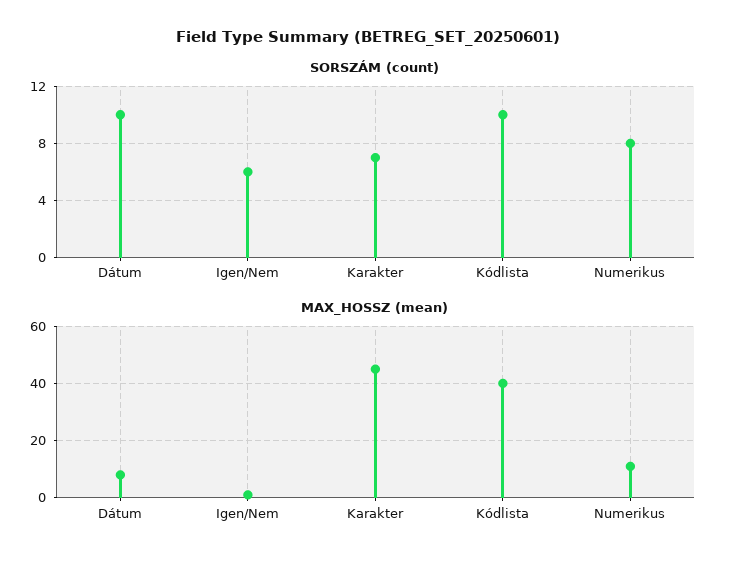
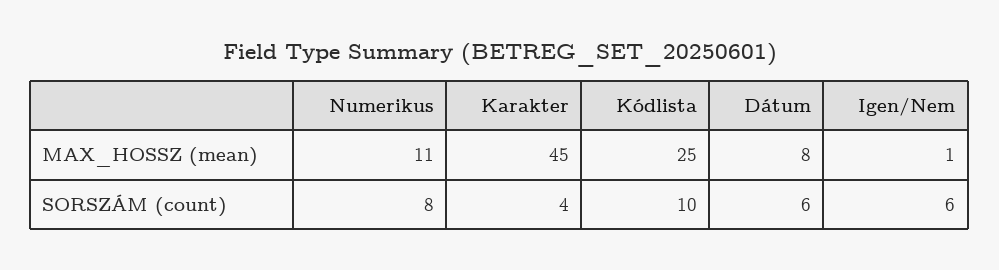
  {
    "SORSZÁM (count)": {
-     "Dátum": 10,
+     "Dátum": 6,
      "Igen/Nem": 6,
-     "Karakter": 7,
+     "Karakter": 4,
      "Kódlista": 10,
      "Numerikus": 8
    },
    "MAX_HOSSZ (mean)": {
      "Dátum": 8,
      "Igen/Nem": 1,
      "Karakter": 45,
-     "Kódlista": 40,
+     "Kódlista": 25,
      "Numerikus": 11
    }
  }

